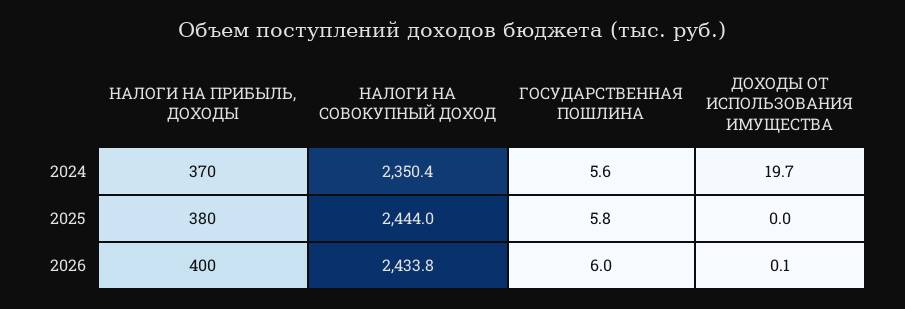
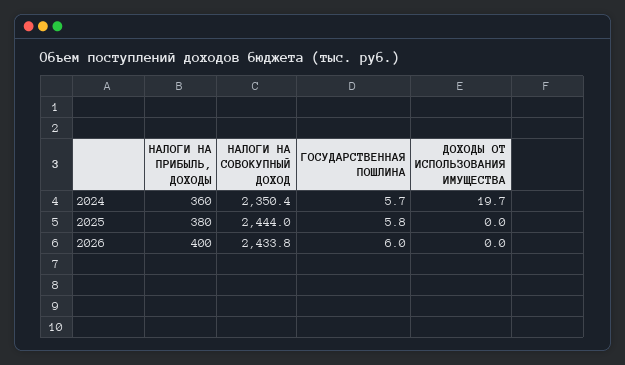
  {
    "НАЛОГИ НА ПРИБЫЛЬ, ДОХОДЫ": {
-     "2024": 370,
+     "2024": 360,
      "2025": 380,
      "2026": 400
    },
    "НАЛОГИ НА СОВОКУПНЫЙ ДОХОД": {
      "2024": 2350.4,
      "2025": 2444,
      "2026": 2433.8
    },
    "ГОСУДАРСТВЕННАЯ ПОШЛИНА": {
-     "2024": 5.6,
+     "2024": 5.7,
      "2025": 5.8,
      "2026": 6
    },
    "ДОХОДЫ ОТ ИСПОЛЬЗОВАНИЯ ИМУЩЕСТВА": {
      "2024": 19.7,
      "2025": 0,
-     "2026": 0.1
+     "2026": 0
    }
  }

